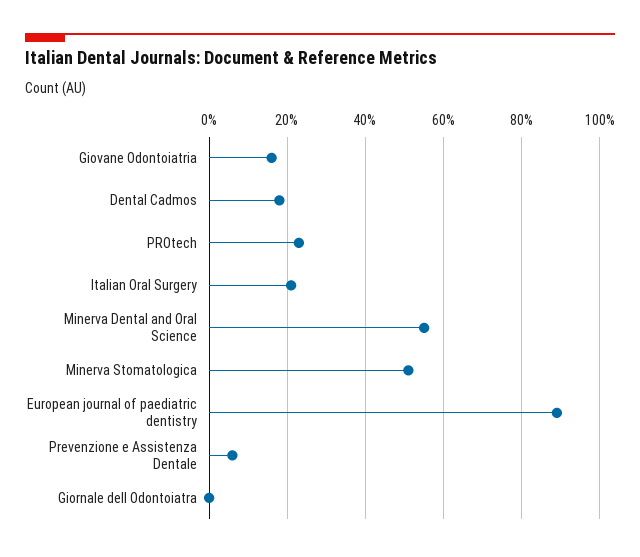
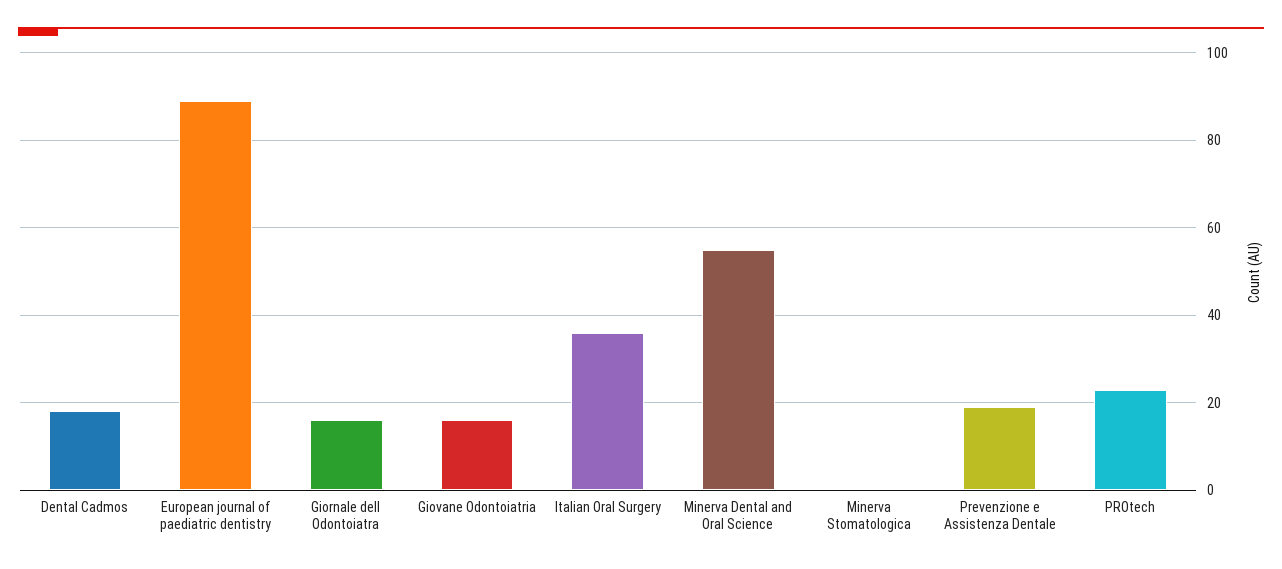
  {
    "Giovane Odontoiatria": 15,
    "Dental Cadmos": 20,
    "PROtech": 25,
-   "Italian Oral Surgery": 20,
+   "Italian Oral Surgery": 35,
    "Minerva Dental and Oral Science": 55,
-   "Minerva Stomatologica": 50,
+   "Minerva Stomatologica": 0,
    "European journal of paediatric dentistry": 90,
-   "Prevenzione e Assistenza Dentale": 5,
+   "Prevenzione e Assistenza Dentale": 20,
-   "Giornale dell Odontoiatra": 0
+   "Giornale dell Odontoiatra": 15
  }

